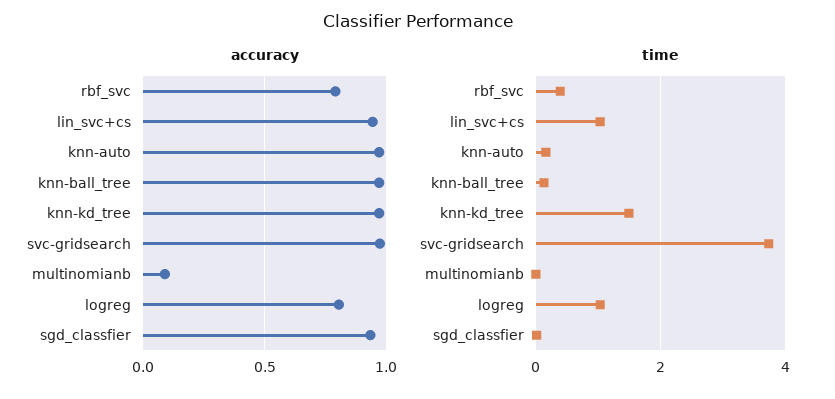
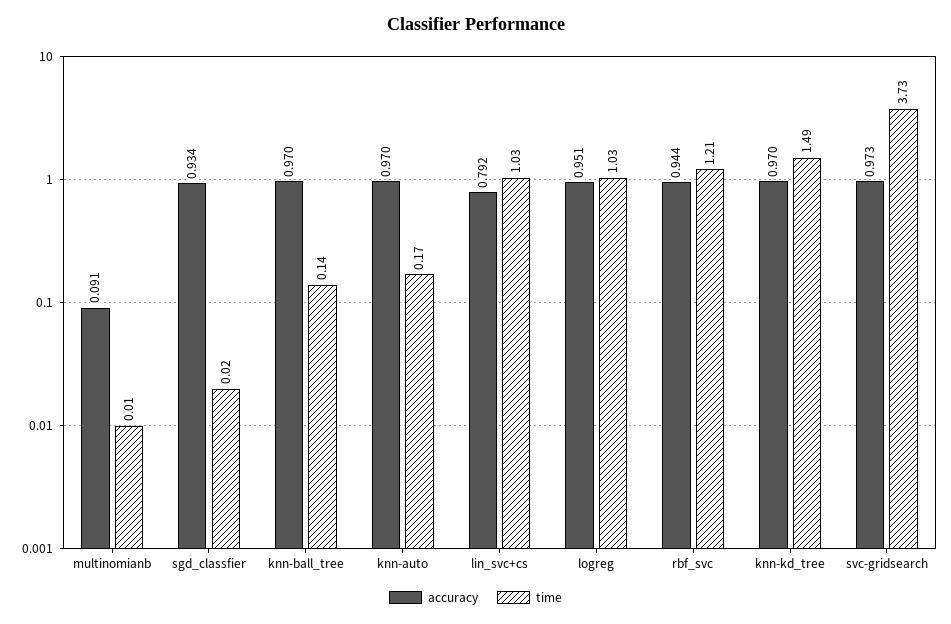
  {
    "accuracy": {
-     "rbf_svc": 0.8,
+     "rbf_svc": 0.944,
-     "lin_svc+cs": 0.95,
+     "lin_svc+cs": 0.792,
      "knn-auto": 0.97,
      "knn-ball_tree": 0.97,
      "knn-kd_tree": 0.97,
      "svc-gridsearch": 0.973,
      "multinomianb": 0.091,
-     "logreg": 0.8,
+     "logreg": 0.951,
      "sgd_classfier": 0.934
    },
    "time": {
-     "rbf_svc": 0.4,
+     "rbf_svc": 1.21,
      "lin_svc+cs": 1.03,
      "knn-auto": 0.17,
      "knn-ball_tree": 0.14,
      "knn-kd_tree": 1.49,
      "svc-gridsearch": 3.73,
      "multinomianb": 0.01,
      "logreg": 1.03,
      "sgd_classfier": 0.02
    }
  }

